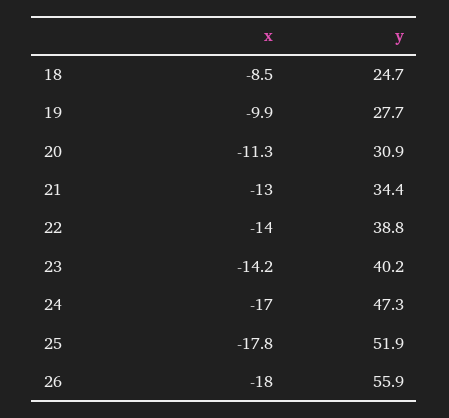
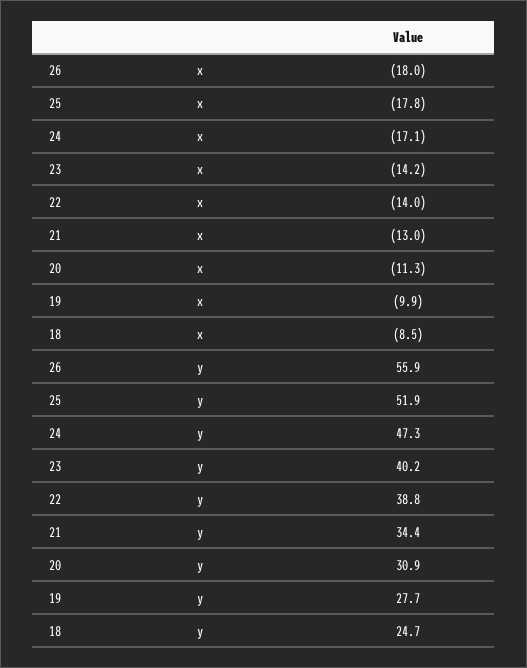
  {
    "x": {
      "18": -8.5,
      "19": -9.9,
      "20": -11.3,
      "21": -13,
      "22": -14,
      "23": -14.2,
-     "24": -17,
+     "24": -17.1,
      "25": -17.8,
      "26": -18
    },
    "y": {
      "18": 24.7,
      "19": 27.7,
      "20": 30.9,
      "21": 34.4,
      "22": 38.8,
      "23": 40.2,
      "24": 47.3,
      "25": 51.9,
      "26": 55.9
    }
  }

